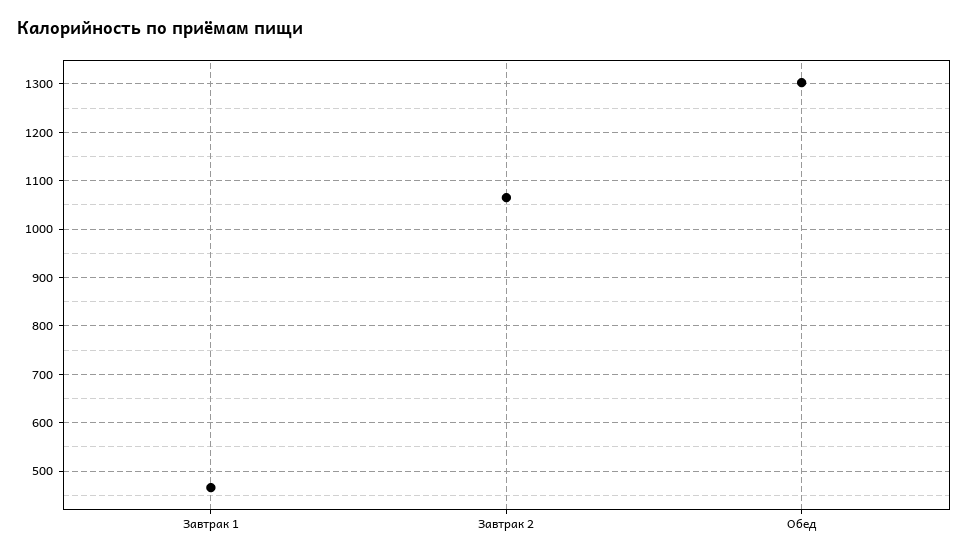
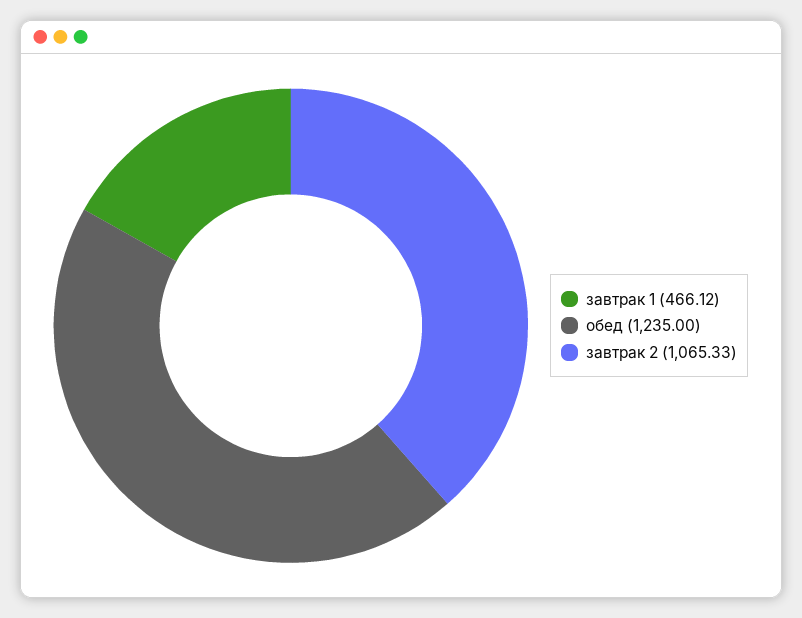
  {
    "Завтрак 1": 466.12,
    "Завтрак 2": 1065.33,
-   "Обед": 1300
+   "Обед": 1235
  }

